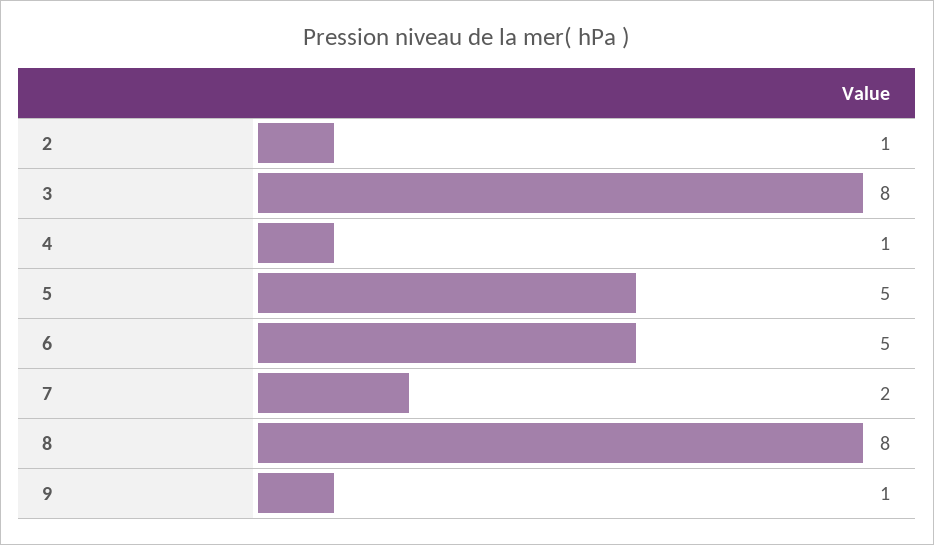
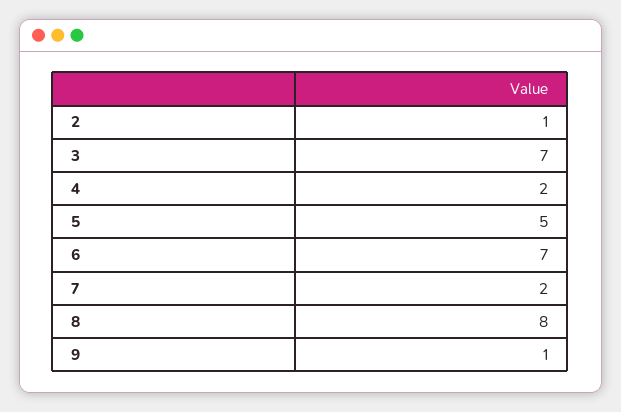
  {
    "2": 1,
-   "3": 8,
+   "3": 7,
-   "4": 1,
+   "4": 2,
    "5": 5,
-   "6": 5,
+   "6": 7,
    "7": 2,
    "8": 8,
    "9": 1
  }

